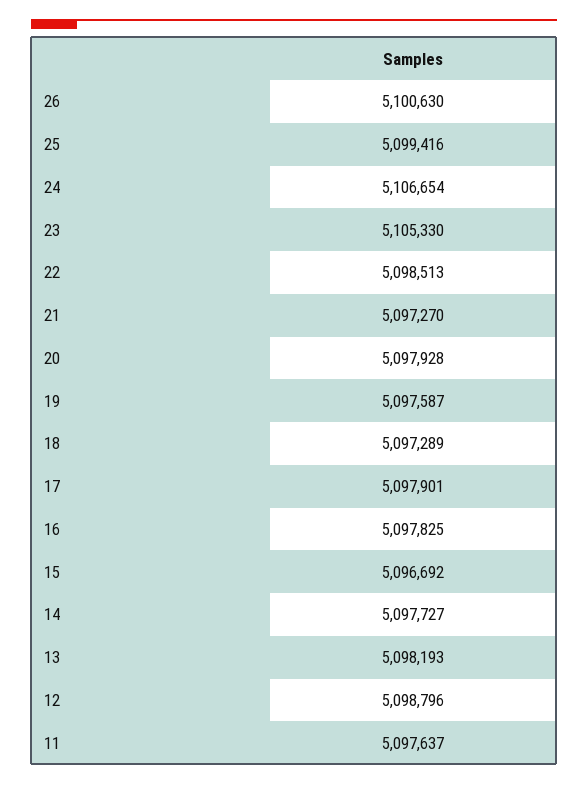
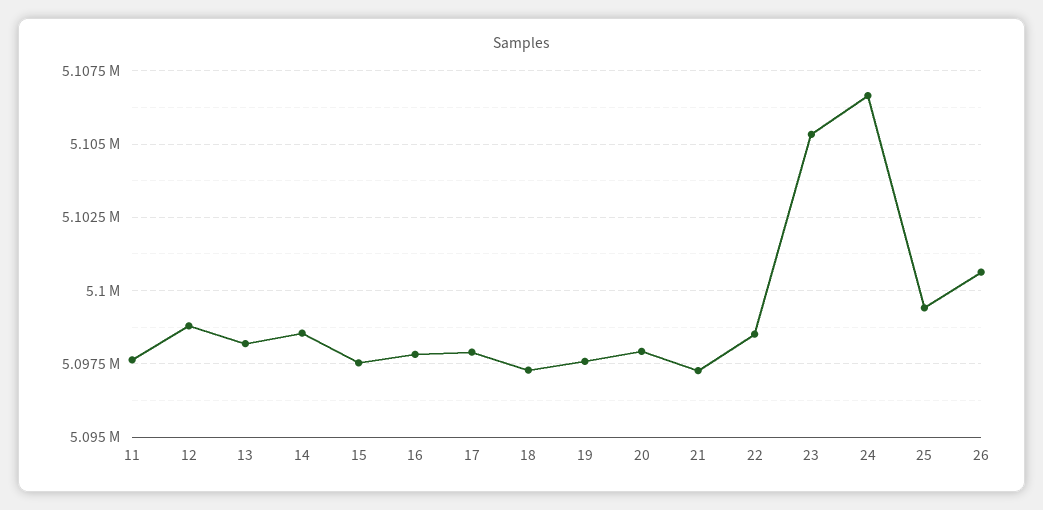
  {
    "26": 5100630,
    "25": 5099416,
    "24": 5106654,
    "23": 5105330,
    "22": 5098513,
    "21": 5097270,
    "20": 5097928,
    "19": 5097587,
    "18": 5097289,
    "17": 5097901,
    "16": 5097825,
-   "15": 5096692,
+   "15": 5097500,
-   "14": 5097727,
+   "14": 5098500,
    "13": 5098193,
    "12": 5098796,
    "11": 5097637
  }

